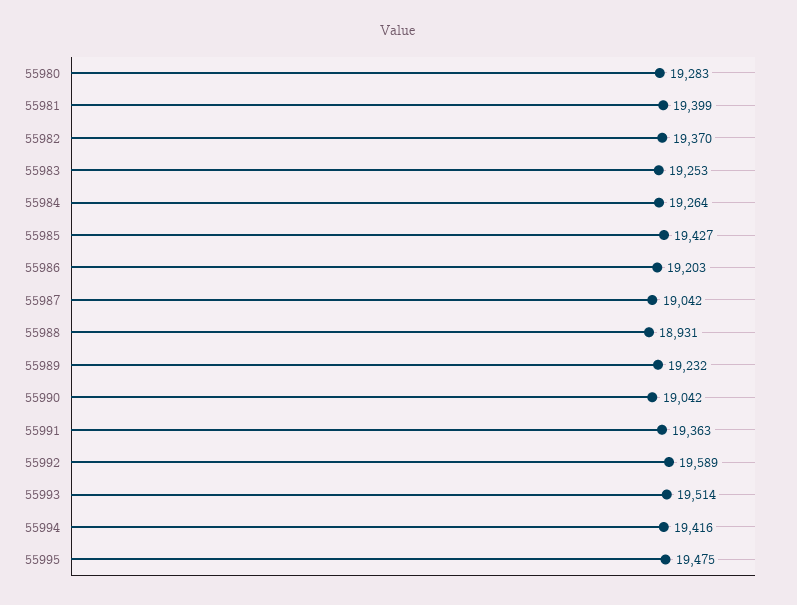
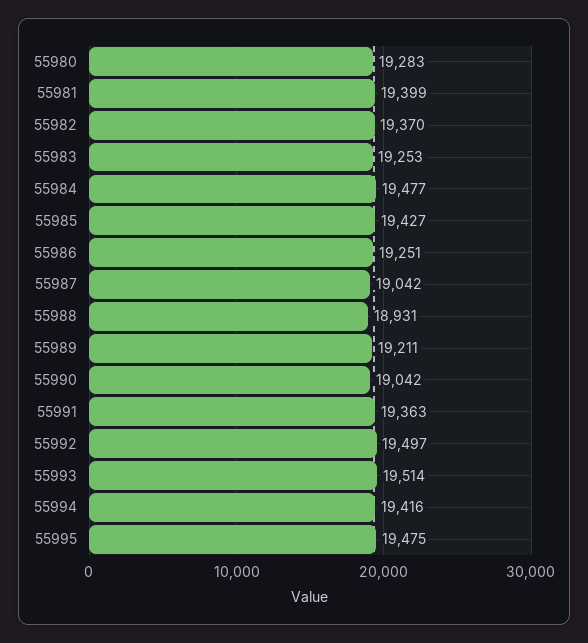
  {
    "55980": 19283,
    "55981": 19399,
    "55982": 19370,
    "55983": 19253,
-   "55984": 19264,
+   "55984": 19477,
    "55985": 19427,
-   "55986": 19203,
+   "55986": 19251,
    "55987": 19042,
    "55988": 18931,
-   "55989": 19232,
+   "55989": 19211,
    "55990": 19042,
    "55991": 19363,
-   "55992": 19589,
+   "55992": 19497,
    "55993": 19514,
    "55994": 19416,
    "55995": 19475
  }

